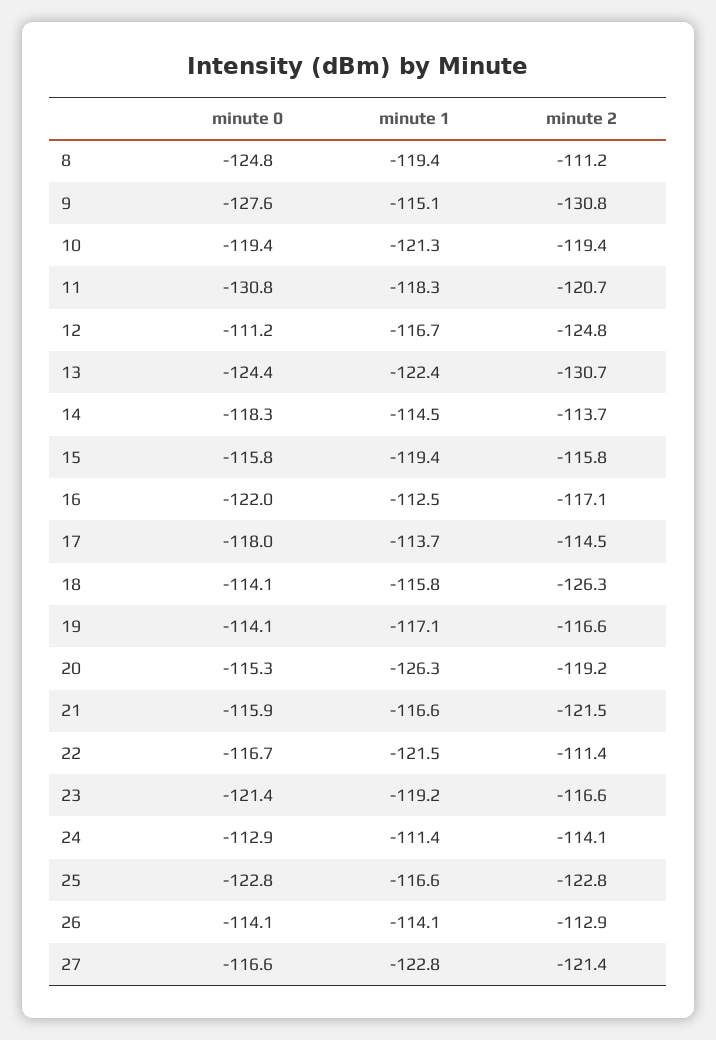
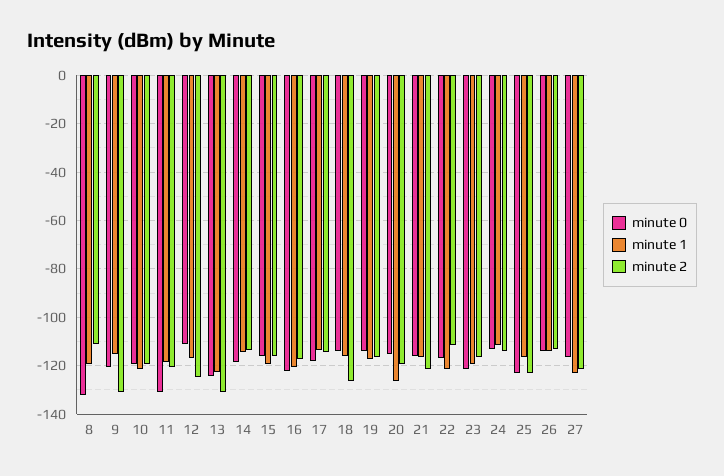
  {
    "minute 0": {
-     "8": -124.8,
+     "8": -132.5,
-     "9": -127.6,
+     "9": -120,
      "10": -119.4,
      "11": -130.8,
      "12": -111.2,
      "13": -124.4,
      "14": -118.3,
      "15": -115.8,
      "16": -122,
      "17": -118,
      "18": -114.1,
      "19": -114.1,
      "20": -115.3,
      "21": -115.9,
      "22": -116.7,
      "23": -121.4,
      "24": -112.9,
      "25": -122.8,
      "26": -114.1,
      "27": -116.6
    },
    "minute 1": {
      "8": -119.4,
      "9": -115.1,
      "10": -121.3,
      "11": -118.3,
      "12": -116.7,
      "13": -122.4,
      "14": -114.5,
      "15": -119.4,
-     "16": -112.5,
+     "16": -120,
      "17": -113.7,
      "18": -115.8,
      "19": -117.1,
      "20": -126.3,
      "21": -116.6,
      "22": -121.5,
      "23": -119.2,
      "24": -111.4,
      "25": -116.6,
      "26": -114.1,
      "27": -122.8
    },
    "minute 2": {
      "8": -111.2,
      "9": -130.8,
      "10": -119.4,
      "11": -120.7,
      "12": -124.8,
      "13": -130.7,
      "14": -113.7,
      "15": -115.8,
      "16": -117.1,
      "17": -114.5,
      "18": -126.3,
      "19": -116.6,
      "20": -119.2,
      "21": -121.5,
      "22": -111.4,
      "23": -116.6,
      "24": -114.1,
      "25": -122.8,
      "26": -112.9,
      "27": -121.4
    }
  }

